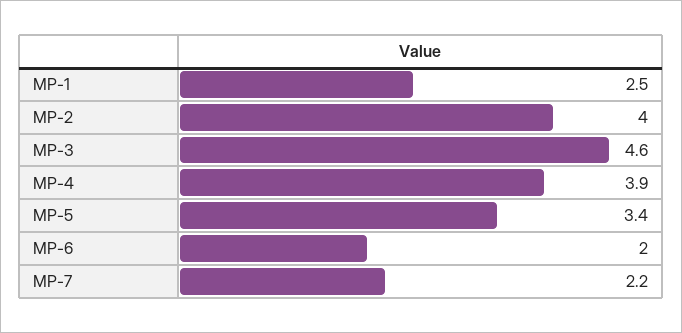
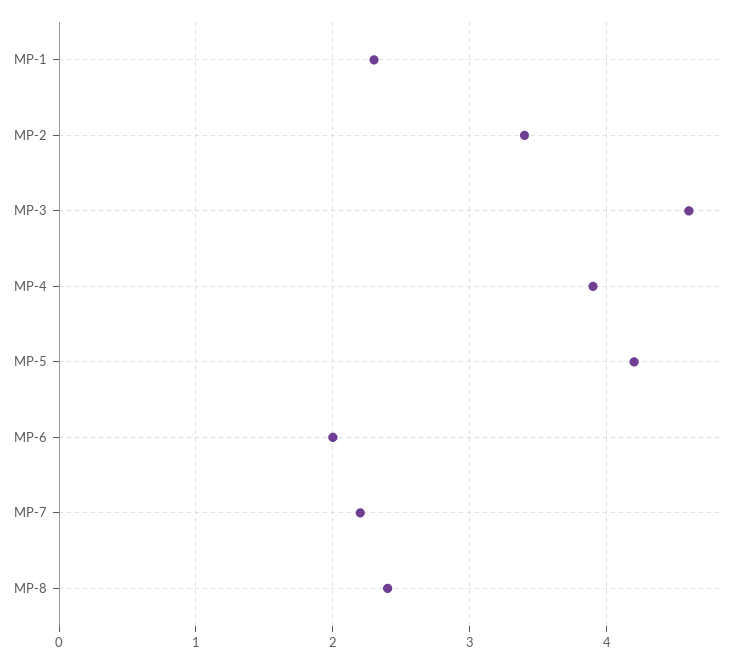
  {
-   "MP-1": 2.5,
+   "MP-1": 2.3,
-   "MP-2": 4,
+   "MP-2": 3.4,
    "MP-3": 4.6,
    "MP-4": 3.9,
-   "MP-5": 3.4,
+   "MP-5": 4.2,
    "MP-6": 2,
-   "MP-7": 2.2
+   "MP-7": 2.2,
+   "MP-8": 2.4
  }

